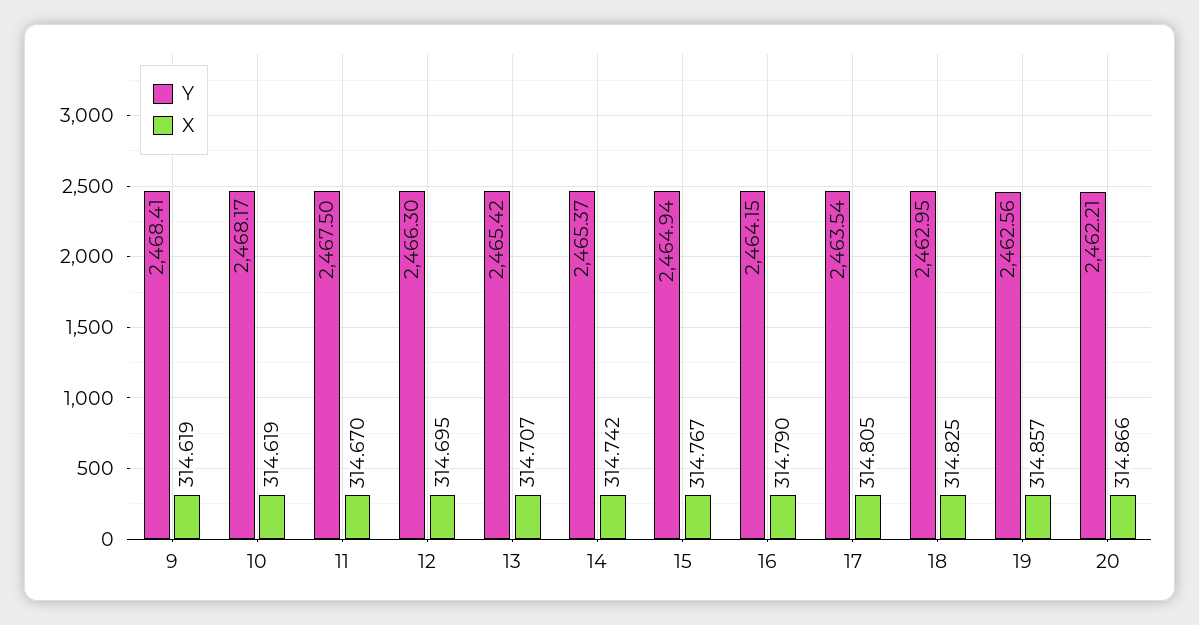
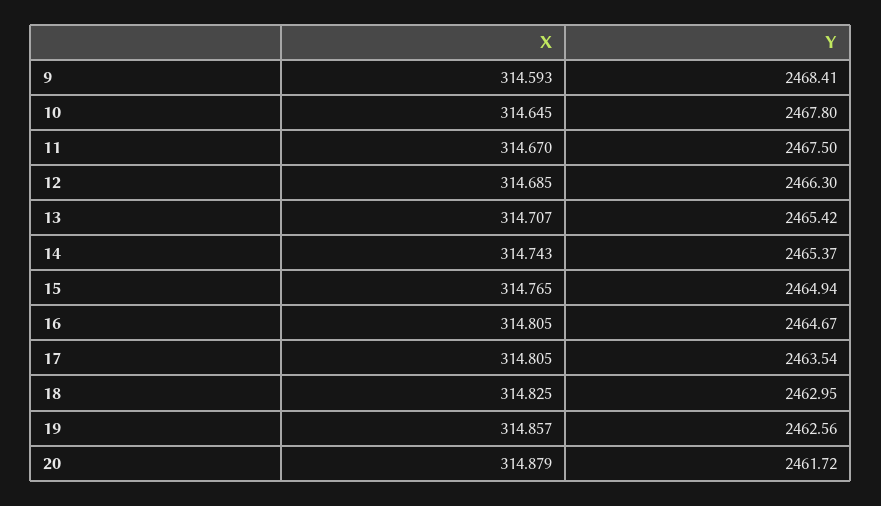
  {
    "Y": {
      "9": 2468.41,
-     "10": 2468.17,
+     "10": 2467.8,
      "11": 2467.5,
      "12": 2466.3,
      "13": 2465.42,
      "14": 2465.37,
      "15": 2464.94,
-     "16": 2464.15,
+     "16": 2464.67,
      "17": 2463.54,
      "18": 2462.95,
      "19": 2462.56,
-     "20": 2462.21
+     "20": 2461.72
    },
    "X": {
-     "9": 314.619,
+     "9": 314.593,
-     "10": 314.619,
+     "10": 314.645,
      "11": 314.67,
-     "12": 314.695,
+     "12": 314.685,
      "13": 314.707,
-     "14": 314.742,
+     "14": 314.743,
-     "15": 314.767,
+     "15": 314.765,
-     "16": 314.79,
+     "16": 314.805,
      "17": 314.805,
      "18": 314.825,
      "19": 314.857,
-     "20": 314.866
+     "20": 314.879
    }
  }

